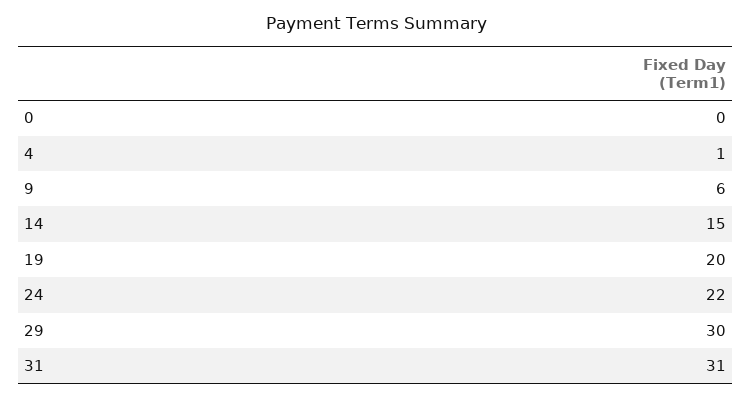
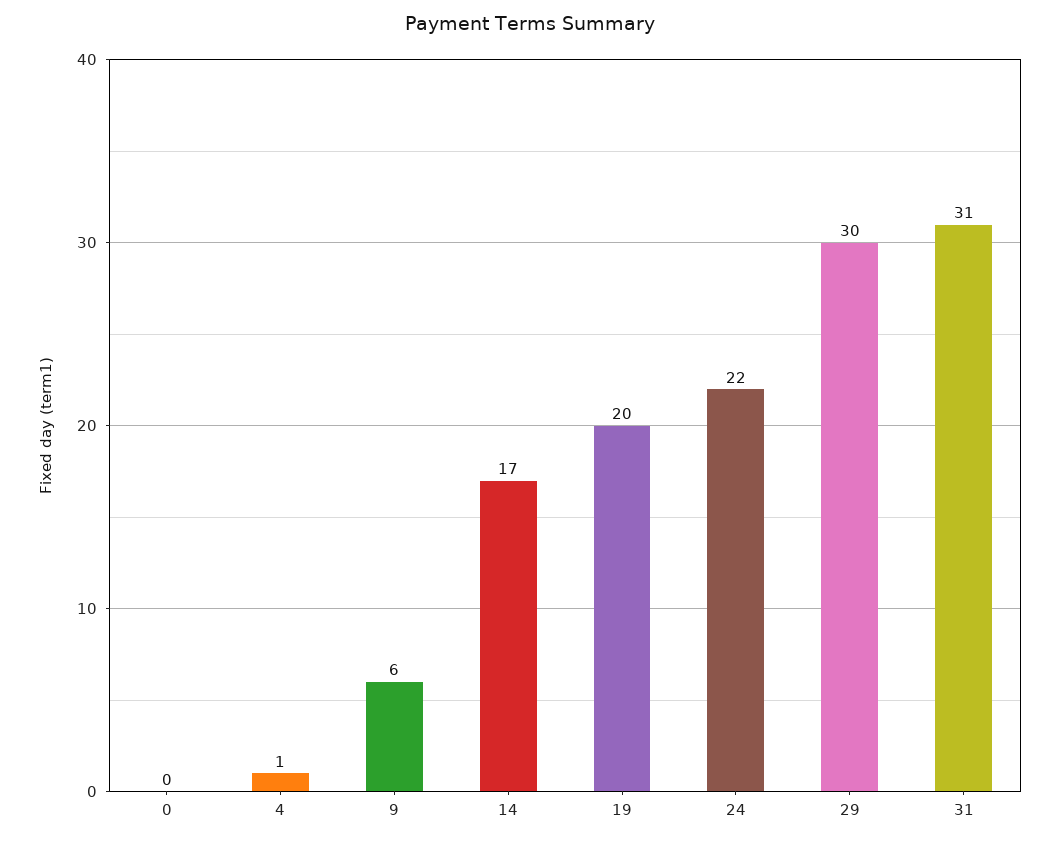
  {
    "0": 0,
    "4": 1,
    "9": 6,
-   "14": 15,
+   "14": 17,
    "19": 20,
    "24": 22,
    "29": 30,
    "31": 31
  }

